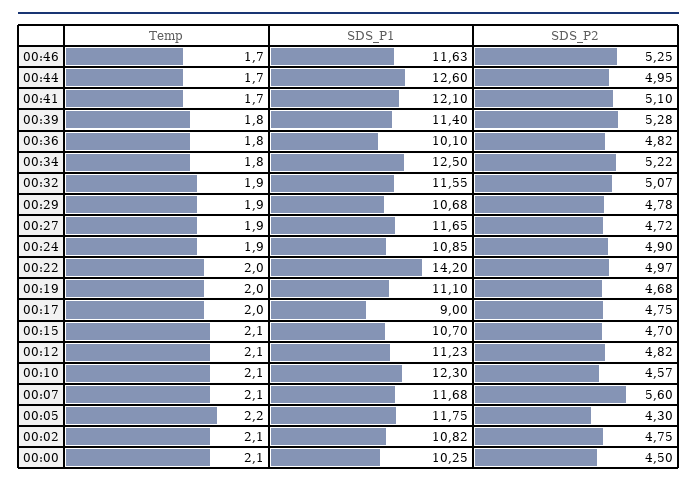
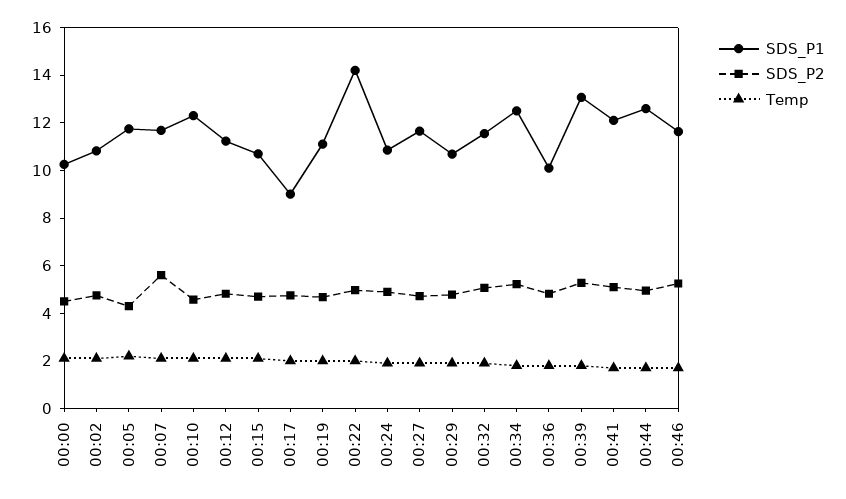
  {
    "Temp": {
      "00:46": 1.7,
      "00:44": 1.7,
      "00:41": 1.7,
      "00:39": 1.8,
      "00:36": 1.8,
      "00:34": 1.8,
      "00:32": 1.9,
      "00:29": 1.9,
      "00:27": 1.9,
      "00:24": 1.9,
      "00:22": 2,
      "00:19": 2,
      "00:17": 2,
      "00:15": 2.1,
      "00:12": 2.1,
      "00:10": 2.1,
      "00:07": 2.1,
      "00:05": 2.2,
      "00:02": 2.1,
      "00:00": 2.1
    },
    "SDS_P1": {
      "00:46": 11.63,
      "00:44": 12.6,
      "00:41": 12.1,
-     "00:39": 11.4,
+     "00:39": 13,
      "00:36": 10.1,
      "00:34": 12.5,
      "00:32": 11.55,
      "00:29": 10.68,
      "00:27": 11.65,
      "00:24": 10.85,
      "00:22": 14.2,
      "00:19": 11.1,
      "00:17": 9,
      "00:15": 10.7,
      "00:12": 11.23,
      "00:10": 12.3,
      "00:07": 11.68,
      "00:05": 11.75,
      "00:02": 10.82,
      "00:00": 10.25
    },
    "SDS_P2": {
      "00:46": 5.25,
      "00:44": 4.95,
      "00:41": 5.1,
      "00:39": 5.28,
      "00:36": 4.82,
      "00:34": 5.22,
      "00:32": 5.07,
      "00:29": 4.78,
      "00:27": 4.72,
      "00:24": 4.9,
      "00:22": 4.97,
      "00:19": 4.68,
      "00:17": 4.75,
      "00:15": 4.7,
      "00:12": 4.82,
      "00:10": 4.57,
      "00:07": 5.6,
      "00:05": 4.3,
      "00:02": 4.75,
      "00:00": 4.5
    }
  }

